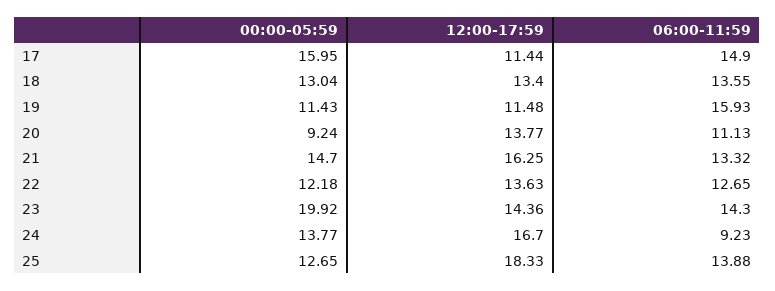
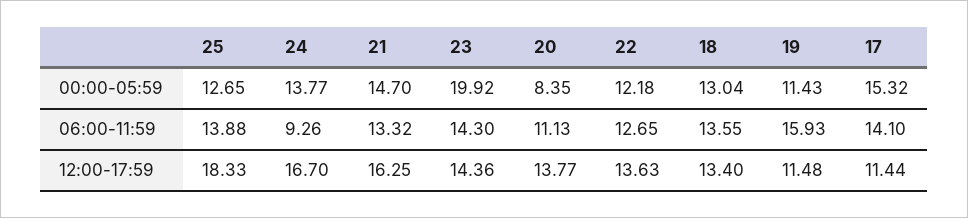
  {
    "00:00-05:59": {
-     "17": 15.95,
+     "17": 15.32,
      "18": 13.04,
      "19": 11.43,
-     "20": 9.24,
+     "20": 8.35,
      "21": 14.7,
      "22": 12.18,
      "23": 19.92,
      "24": 13.77,
      "25": 12.65
    },
    "12:00-17:59": {
      "17": 11.44,
      "18": 13.4,
      "19": 11.48,
      "20": 13.77,
      "21": 16.25,
      "22": 13.63,
      "23": 14.36,
      "24": 16.7,
      "25": 18.33
    },
    "06:00-11:59": {
-     "17": 14.9,
+     "17": 14.1,
      "18": 13.55,
      "19": 15.93,
      "20": 11.13,
      "21": 13.32,
      "22": 12.65,
      "23": 14.3,
-     "24": 9.23,
+     "24": 9.26,
      "25": 13.88
    }
  }

